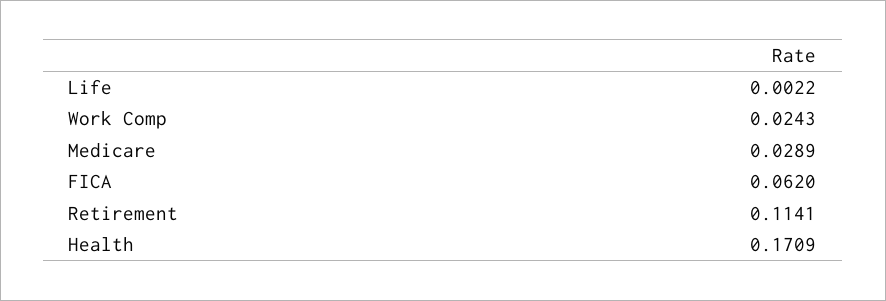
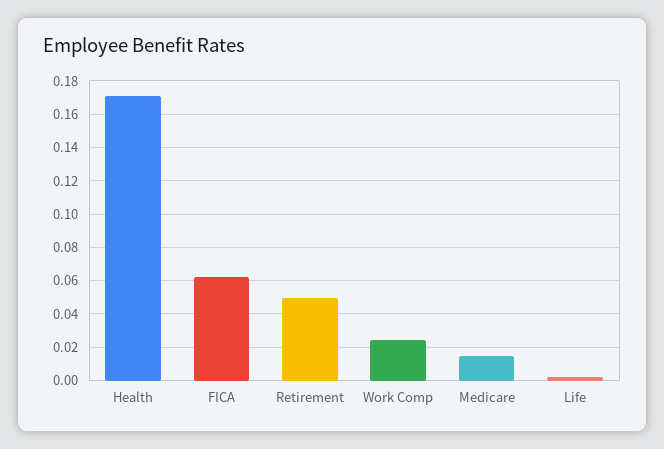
  {
    "Life": 0.0022,
    "Work Comp": 0.0243,
-   "Medicare": 0.0289,
+   "Medicare": 0.015,
    "FICA": 0.062,
-   "Retirement": 0.1141,
+   "Retirement": 0.05,
    "Health": 0.1709
  }

